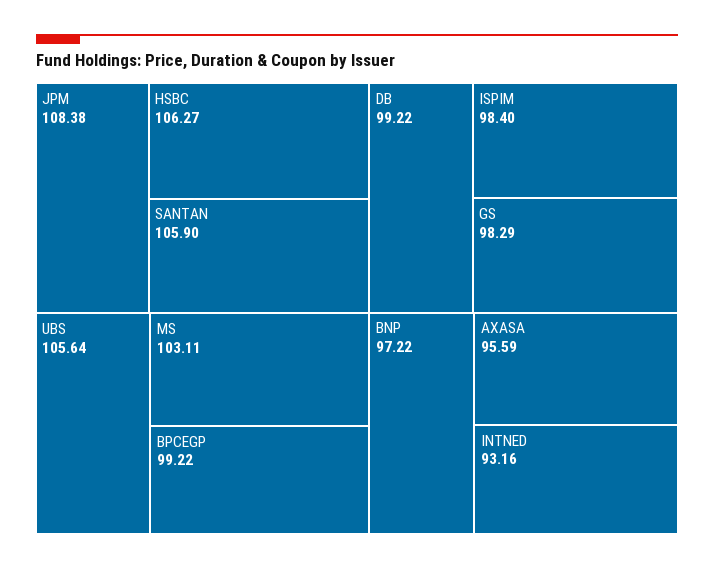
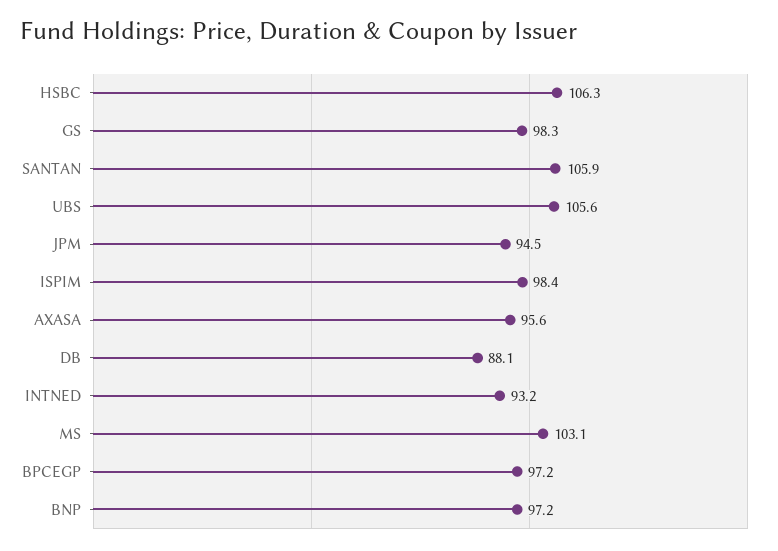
  {
-   "JPM": 108.38,
+   "JPM": 94.5,
    "HSBC": 106.27,
    "SANTAN": 105.9,
    "UBS": 105.64,
    "MS": 103.11,
-   "BPCEGP": 99.22,
+   "BPCEGP": 97.2,
-   "DB": 99.22,
+   "DB": 88.1,
    "ISPIM": 98.4,
    "GS": 98.29,
    "BNP": 97.22,
    "AXASA": 95.59,
    "INTNED": 93.16
  }

